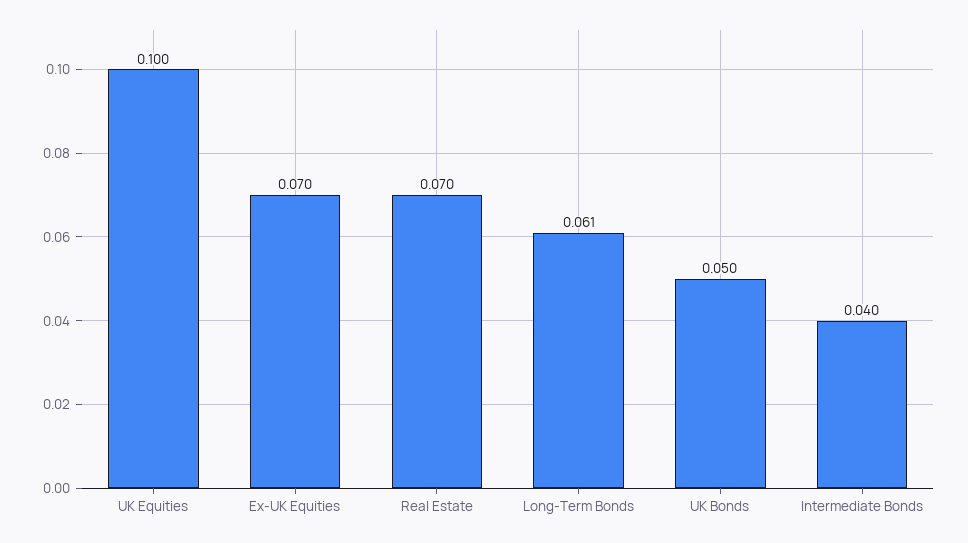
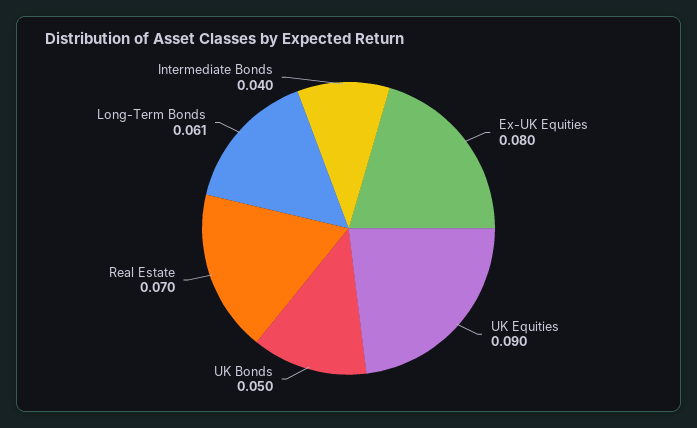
  {
-   "UK Equities": 0.1,
+   "UK Equities": 0.09,
-   "Ex-UK Equities": 0.07,
+   "Ex-UK Equities": 0.08,
    "Real Estate": 0.07,
    "Long-Term Bonds": 0.061,
    "UK Bonds": 0.05,
    "Intermediate Bonds": 0.04
  }

